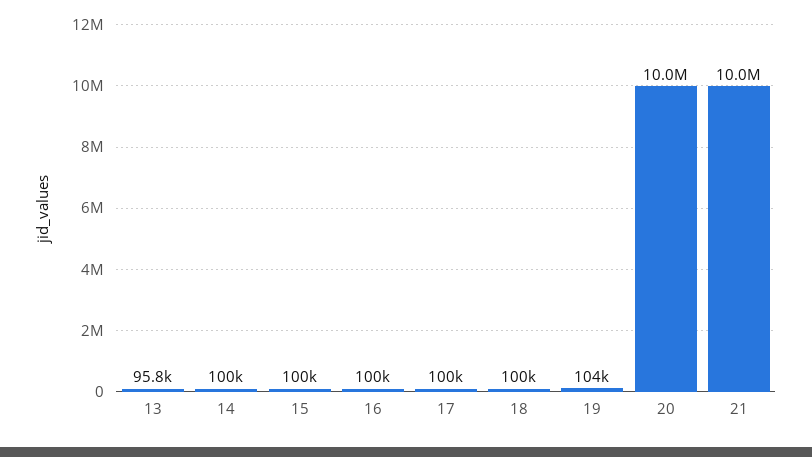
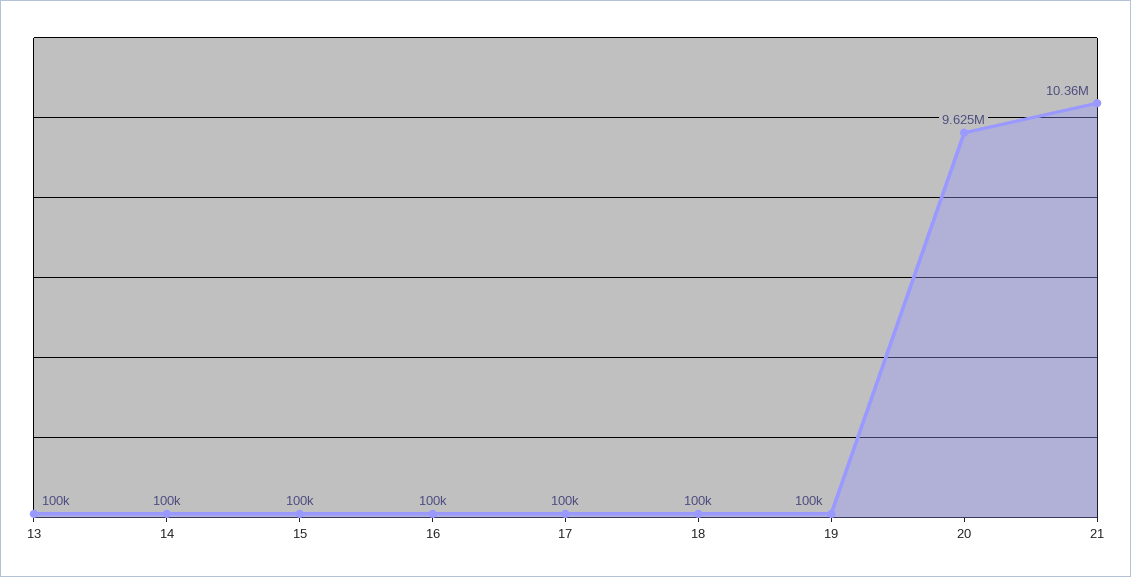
  {
-   "13": 95800,
+   "13": 100000,
    "14": 100000,
    "15": 100000,
    "16": 100000,
    "17": 100000,
    "18": 100000,
-   "19": 104000,
+   "19": 100000,
-   "20": 10000000,
+   "20": 9625000,
-   "21": 10000000
+   "21": 10360000
  }

